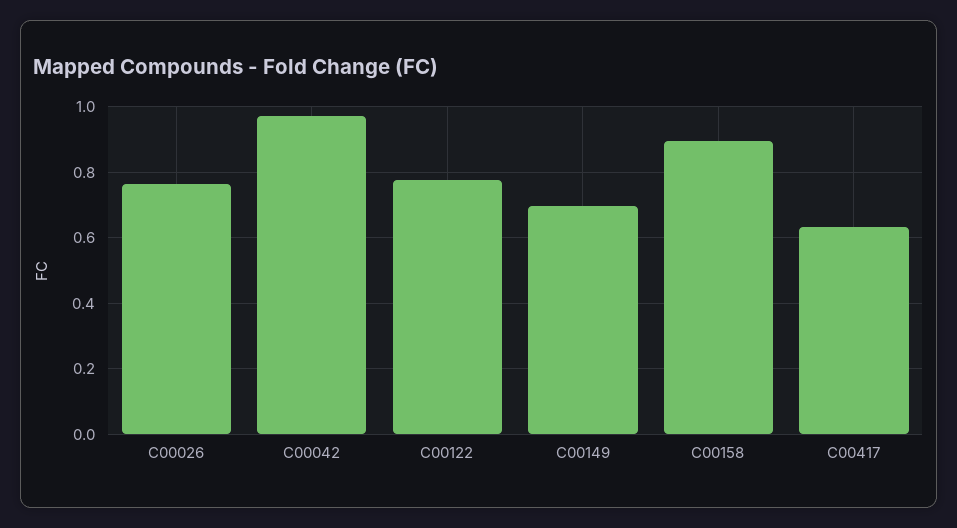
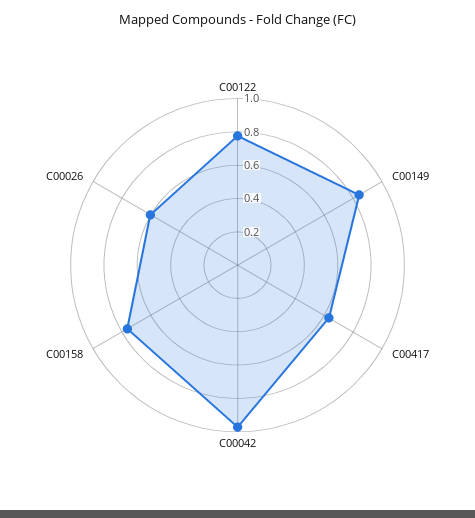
  {
-   "C00026": 0.76,
+   "C00026": 0.6,
    "C00042": 0.98,
    "C00122": 0.78,
-   "C00149": 0.7,
+   "C00149": 0.85,
-   "C00158": 0.9,
+   "C00158": 0.75,
    "C00417": 0.64
  }

